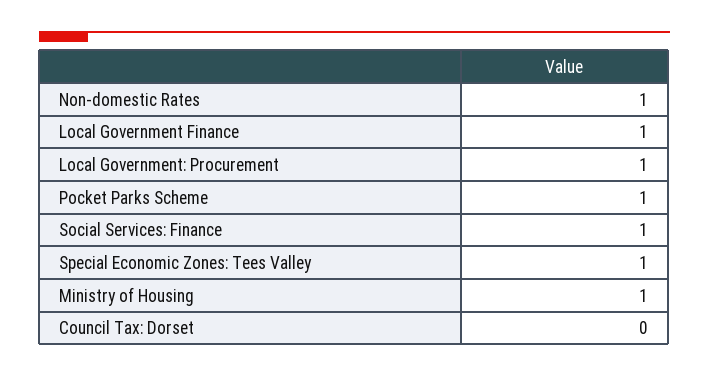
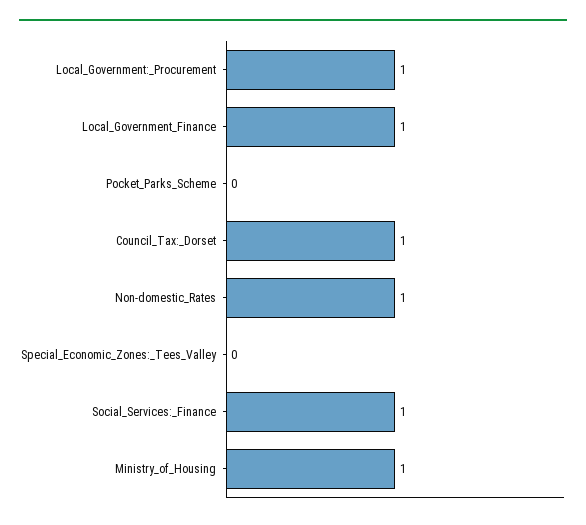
  {
    "Non-domestic Rates": 1,
    "Local Government Finance": 1,
    "Local Government: Procurement": 1,
-   "Pocket Parks Scheme": 1,
+   "Pocket Parks Scheme": 0,
    "Social Services: Finance": 1,
-   "Special Economic Zones: Tees Valley": 1,
+   "Special Economic Zones: Tees Valley": 0,
    "Ministry of Housing": 1,
-   "Council Tax: Dorset": 0
+   "Council Tax: Dorset": 1
  }

